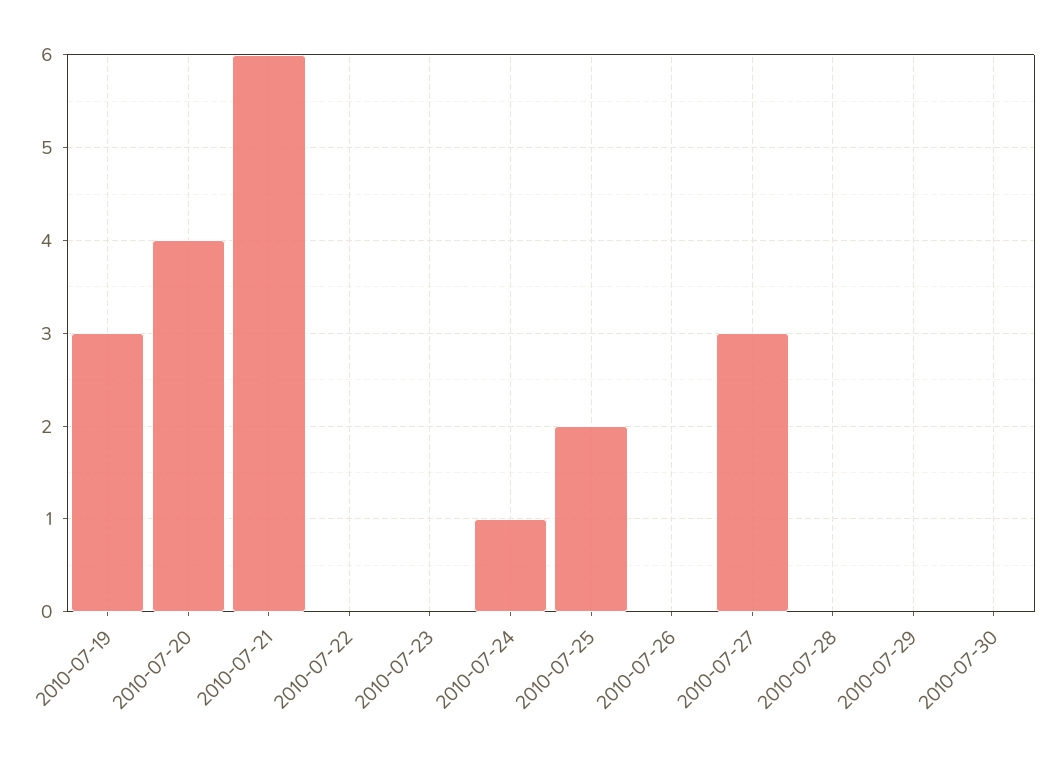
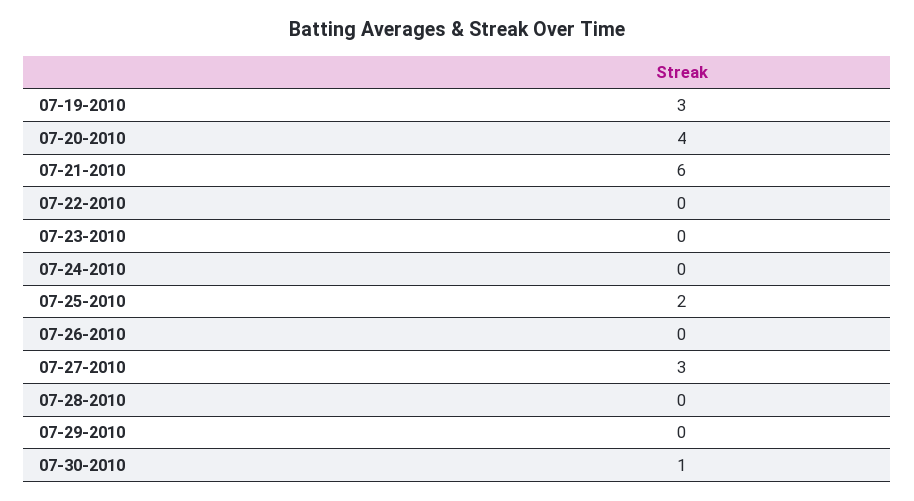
  {
    "2010-07-19": 3,
    "2010-07-20": 4,
    "2010-07-21": 6,
    "2010-07-22": 0,
    "2010-07-23": 0,
-   "2010-07-24": 1,
+   "2010-07-24": 0,
    "2010-07-25": 2,
    "2010-07-26": 0,
    "2010-07-27": 3,
    "2010-07-28": 0,
    "2010-07-29": 0,
-   "2010-07-30": 0
+   "2010-07-30": 1
  }

